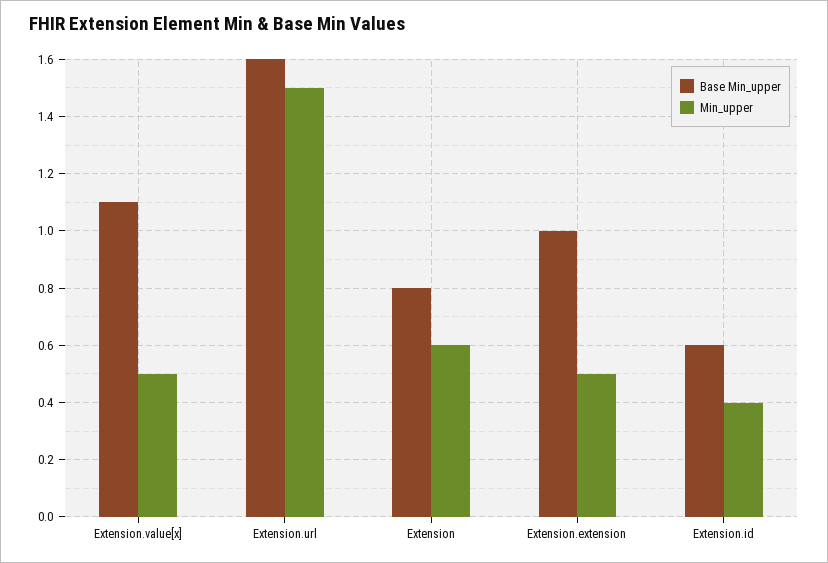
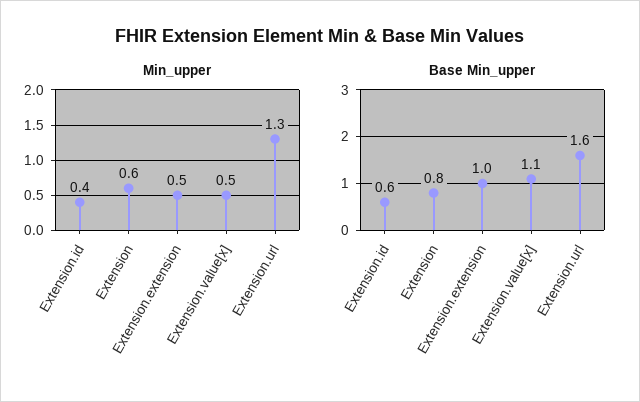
  {
    "Base Min_upper": {
      "Extension.value[x]": 1.1,
      "Extension.url": 1.6,
      "Extension": 0.8,
      "Extension.extension": 1,
      "Extension.id": 0.6
    },
    "Min_upper": {
      "Extension.value[x]": 0.5,
-     "Extension.url": 1.5,
+     "Extension.url": 1.3,
      "Extension": 0.6,
      "Extension.extension": 0.5,
      "Extension.id": 0.4
    }
  }

